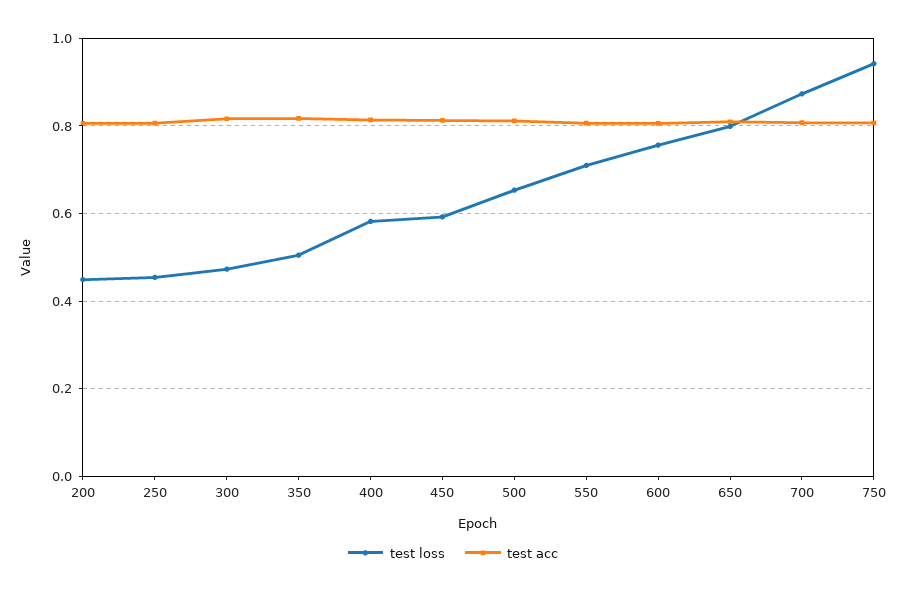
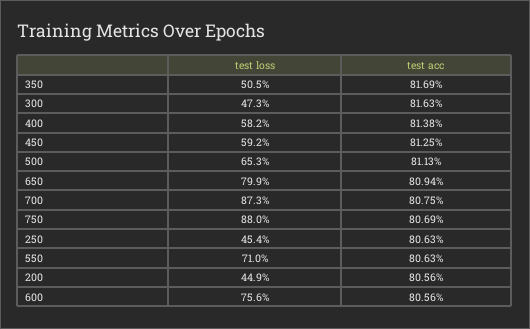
  {
    "test loss": {
      "200": 0.449,
      "250": 0.454,
      "300": 0.473,
      "350": 0.505,
      "400": 0.582,
      "450": 0.592,
      "500": 0.653,
      "550": 0.71,
      "600": 0.756,
      "650": 0.799,
      "700": 0.873,
-     "750": 0.94
+     "750": 0.88
    },
    "test acc": {
      "200": 0.8056,
      "250": 0.8063,
      "300": 0.8163,
      "350": 0.8169,
      "400": 0.8138,
      "450": 0.8125,
      "500": 0.8113,
      "550": 0.8063,
      "600": 0.8056,
      "650": 0.8094,
      "700": 0.8075,
      "750": 0.8069
    }
  }

